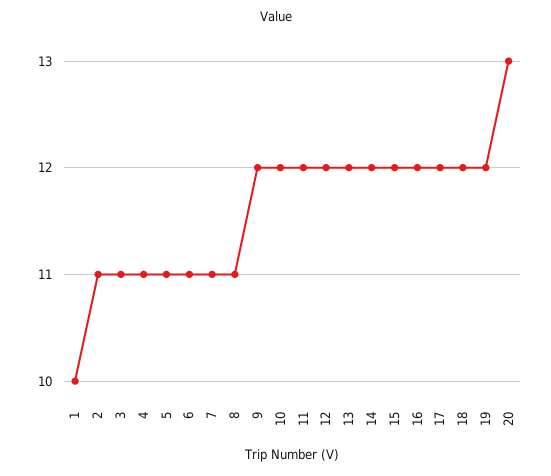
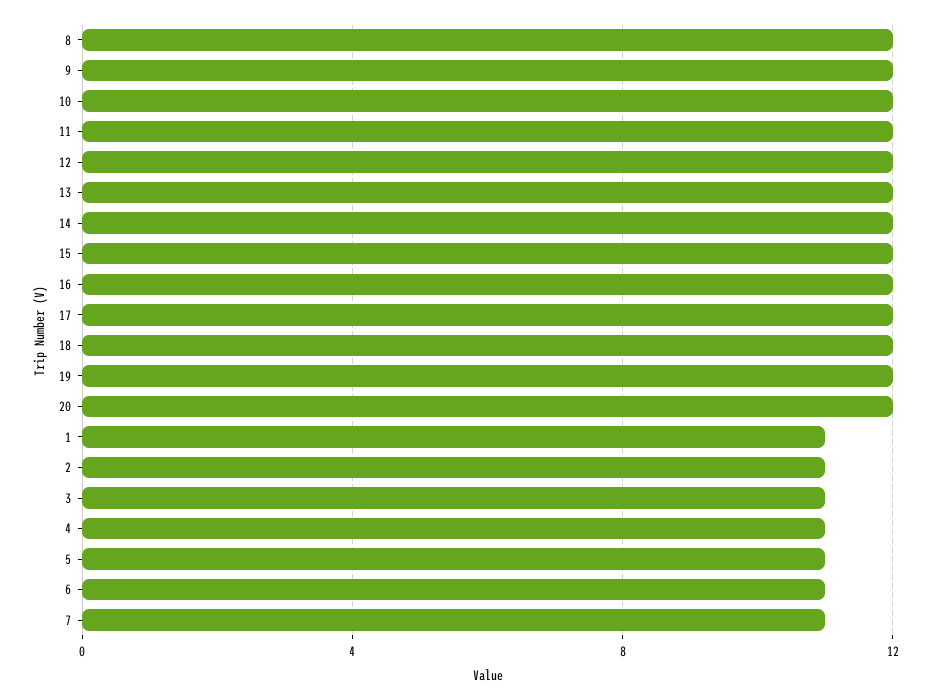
  {
-   "1": 10,
+   "1": 11,
    "2": 11,
    "3": 11,
    "4": 11,
    "5": 11,
    "6": 11,
    "7": 11,
-   "8": 11,
+   "8": 12,
    "9": 12,
    "10": 12,
    "11": 12,
    "12": 12,
    "13": 12,
    "14": 12,
    "15": 12,
    "16": 12,
    "17": 12,
    "18": 12,
    "19": 12,
-   "20": 13
+   "20": 12
  }

